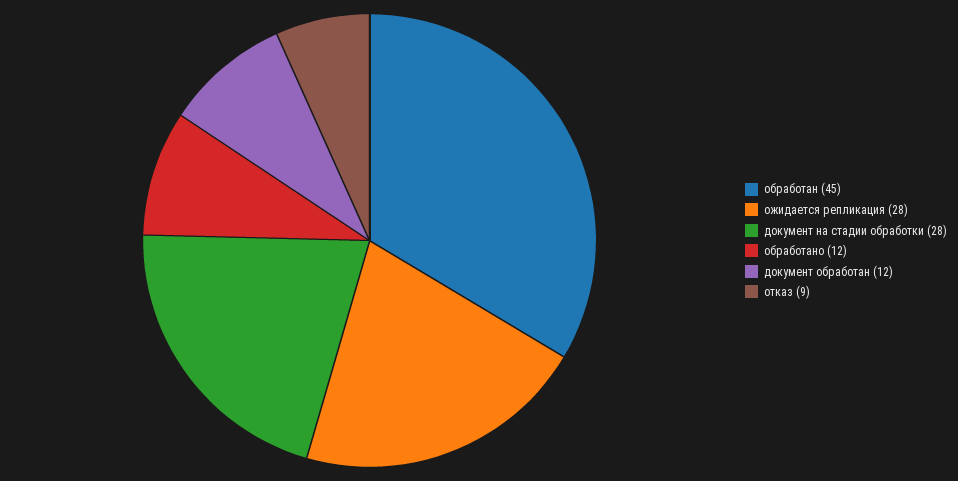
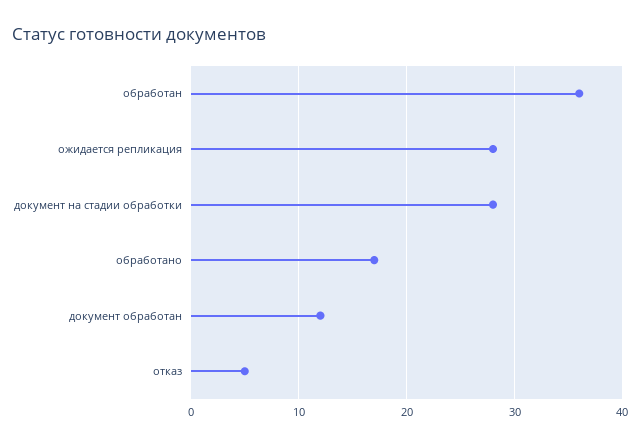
  {
-   "обработан": 45,
+   "обработан": 36,
    "ожидается репликация": 28,
    "документ на стадии обработки": 28,
-   "обработано": 12,
+   "обработано": 17,
    "документ обработан": 12,
-   "отказ": 9
+   "отказ": 5
  }

